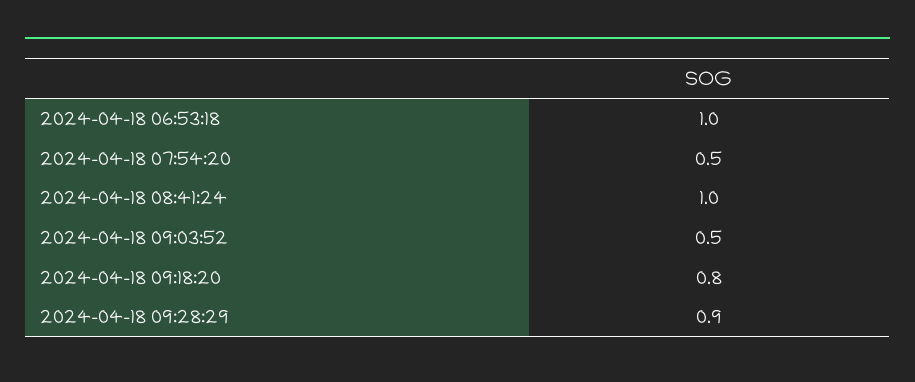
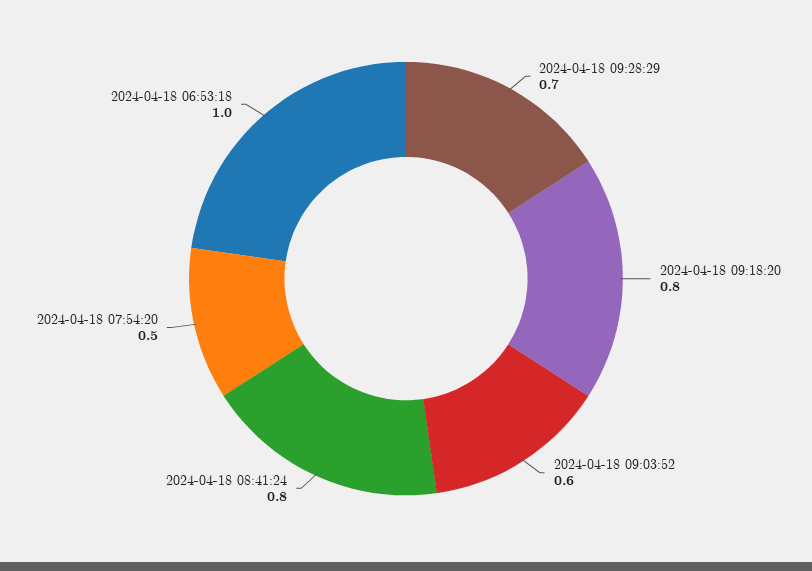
  {
    "2024-04-18 06:53:18": 1,
    "2024-04-18 07:54:20": 0.5,
-   "2024-04-18 08:41:24": 1,
+   "2024-04-18 08:41:24": 0.8,
-   "2024-04-18 09:03:52": 0.5,
+   "2024-04-18 09:03:52": 0.6,
    "2024-04-18 09:18:20": 0.8,
-   "2024-04-18 09:28:29": 0.9
+   "2024-04-18 09:28:29": 0.7
  }

